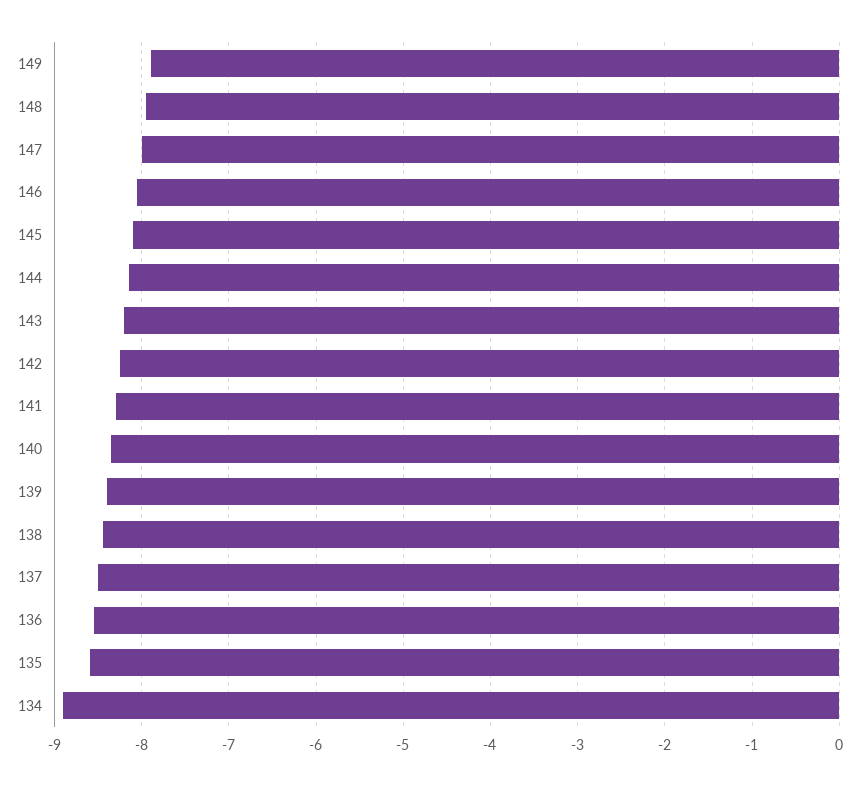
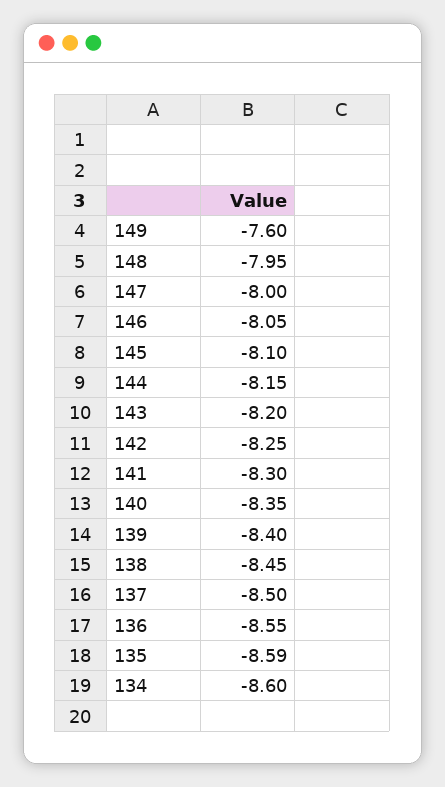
  {
-   "149": -7.9,
+   "149": -7.6,
    "148": -7.95,
    "147": -8,
    "146": -8.05,
    "145": -8.1,
    "144": -8.15,
    "143": -8.2,
    "142": -8.25,
    "141": -8.3,
    "140": -8.35,
    "139": -8.4,
    "138": -8.45,
    "137": -8.5,
    "136": -8.55,
    "135": -8.59,
-   "134": -8.9
+   "134": -8.6
  }

